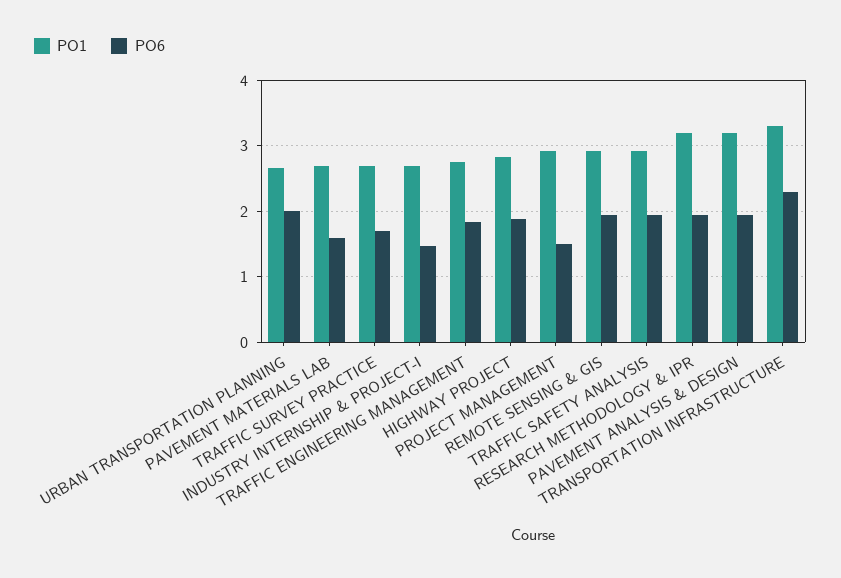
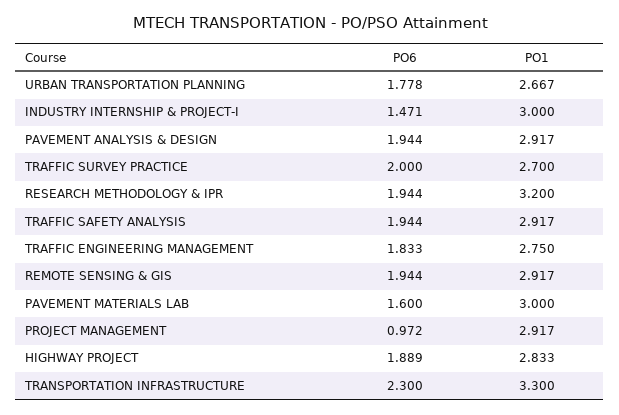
  {
    "PO1": {
      "URBAN TRANSPORTATION PLANNING": 2.667,
-     "PAVEMENT MATERIALS LAB": 2.7,
+     "PAVEMENT MATERIALS LAB": 3,
      "TRAFFIC SURVEY PRACTICE": 2.7,
-     "INDUSTRY INTERNSHIP & PROJECT-I": 2.7,
+     "INDUSTRY INTERNSHIP & PROJECT-I": 3,
      "TRAFFIC ENGINEERING MANAGEMENT": 2.75,
      "HIGHWAY PROJECT": 2.833,
      "PROJECT MANAGEMENT": 2.917,
      "REMOTE SENSING & GIS": 2.917,
      "TRAFFIC SAFETY ANALYSIS": 2.917,
      "RESEARCH METHODOLOGY & IPR": 3.2,
-     "PAVEMENT ANALYSIS & DESIGN": 3.2,
+     "PAVEMENT ANALYSIS & DESIGN": 2.917,
      "TRANSPORTATION INFRASTRUCTURE": 3.3
    },
    "PO6": {
-     "URBAN TRANSPORTATION PLANNING": 2,
+     "URBAN TRANSPORTATION PLANNING": 1.778,
      "PAVEMENT MATERIALS LAB": 1.6,
-     "TRAFFIC SURVEY PRACTICE": 1.7,
+     "TRAFFIC SURVEY PRACTICE": 2,
      "INDUSTRY INTERNSHIP & PROJECT-I": 1.471,
      "TRAFFIC ENGINEERING MANAGEMENT": 1.833,
      "HIGHWAY PROJECT": 1.889,
-     "PROJECT MANAGEMENT": 1.5,
+     "PROJECT MANAGEMENT": 0.972,
      "REMOTE SENSING & GIS": 1.944,
      "TRAFFIC SAFETY ANALYSIS": 1.944,
      "RESEARCH METHODOLOGY & IPR": 1.944,
      "PAVEMENT ANALYSIS & DESIGN": 1.944,
      "TRANSPORTATION INFRASTRUCTURE": 2.3
    }
  }

